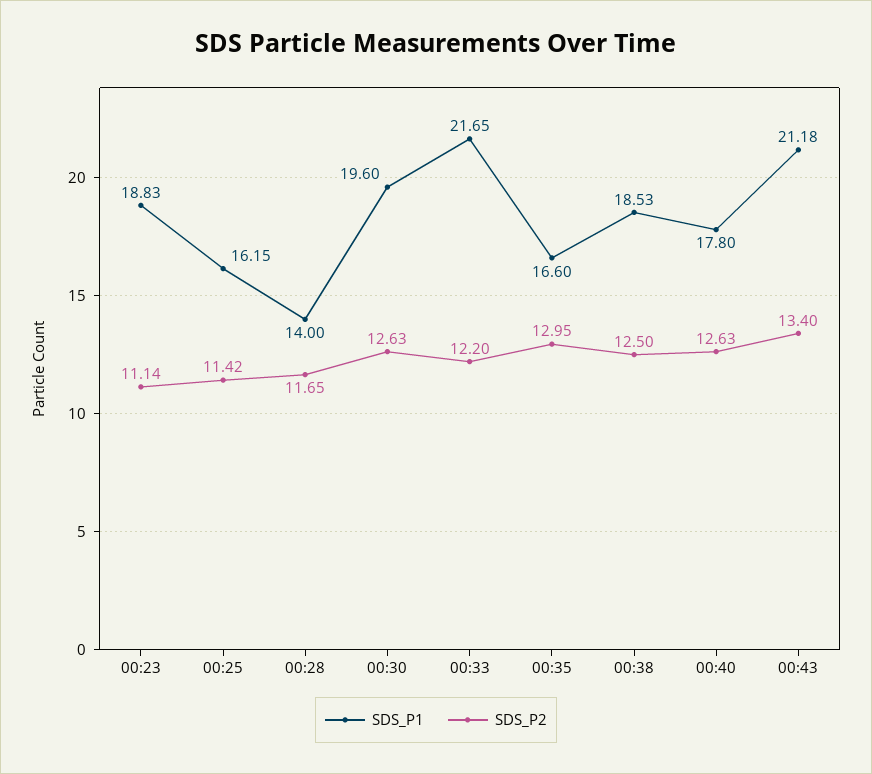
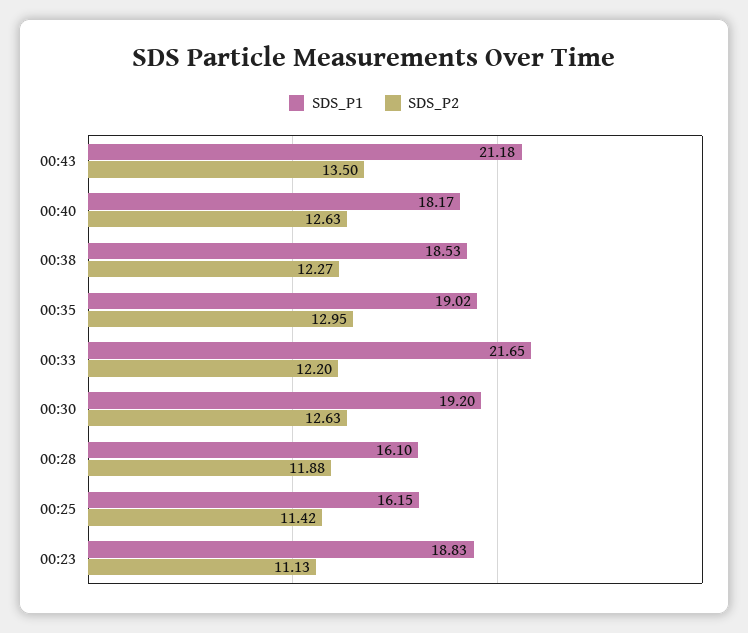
  {
    "SDS_P1": {
      "00:23": 18.83,
      "00:25": 16.15,
-     "00:28": 14,
+     "00:28": 16.1,
-     "00:30": 19.6,
+     "00:30": 19.2,
      "00:33": 21.65,
-     "00:35": 16.6,
+     "00:35": 19.02,
      "00:38": 18.53,
-     "00:40": 17.8,
+     "00:40": 18.17,
      "00:43": 21.18
    },
    "SDS_P2": {
-     "00:23": 11.14,
+     "00:23": 11.13,
      "00:25": 11.42,
-     "00:28": 11.65,
+     "00:28": 11.88,
      "00:30": 12.63,
      "00:33": 12.2,
      "00:35": 12.95,
-     "00:38": 12.5,
+     "00:38": 12.27,
      "00:40": 12.63,
-     "00:43": 13.4
+     "00:43": 13.5
    }
  }

